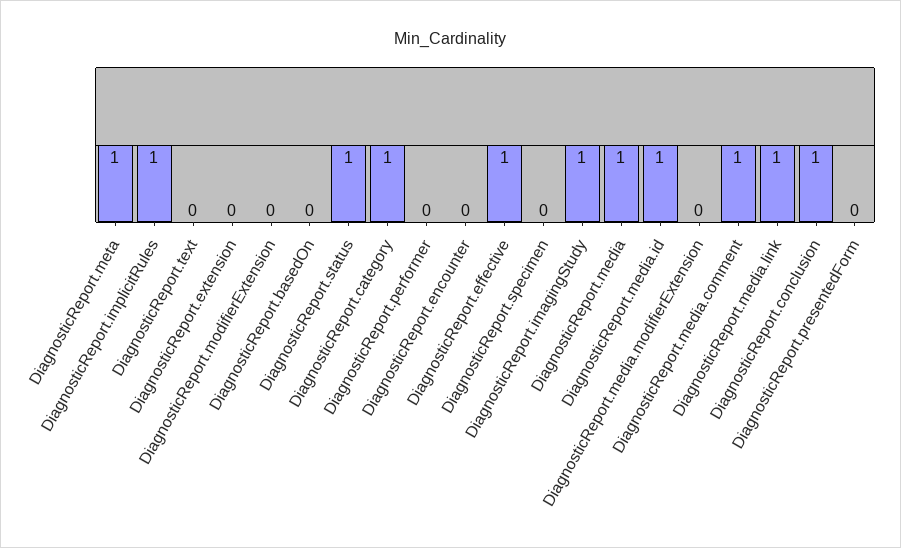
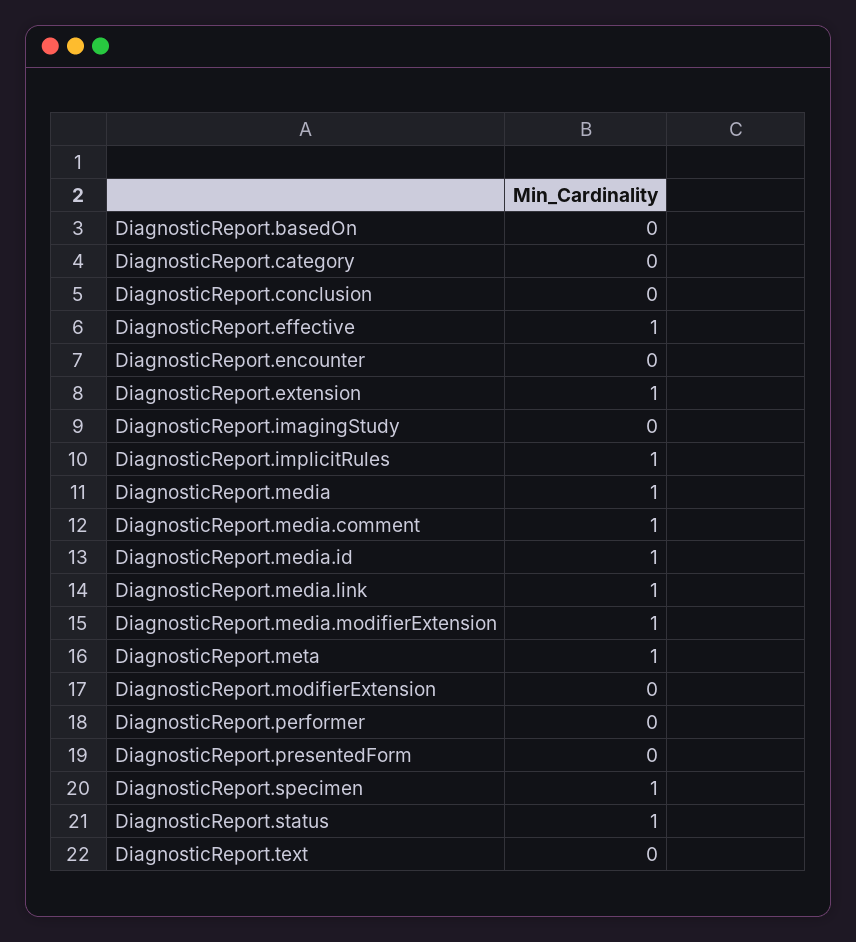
  {
    "DiagnosticReport.meta": 1,
    "DiagnosticReport.implicitRules": 1,
    "DiagnosticReport.text": 0,
-   "DiagnosticReport.extension": 0,
+   "DiagnosticReport.extension": 1,
    "DiagnosticReport.modifierExtension": 0,
    "DiagnosticReport.basedOn": 0,
    "DiagnosticReport.status": 1,
-   "DiagnosticReport.category": 1,
+   "DiagnosticReport.category": 0,
    "DiagnosticReport.performer": 0,
    "DiagnosticReport.encounter": 0,
    "DiagnosticReport.effective": 1,
-   "DiagnosticReport.specimen": 0,
+   "DiagnosticReport.specimen": 1,
-   "DiagnosticReport.imagingStudy": 1,
+   "DiagnosticReport.imagingStudy": 0,
    "DiagnosticReport.media": 1,
    "DiagnosticReport.media.id": 1,
-   "DiagnosticReport.media.modifierExtension": 0,
+   "DiagnosticReport.media.modifierExtension": 1,
    "DiagnosticReport.media.comment": 1,
    "DiagnosticReport.media.link": 1,
-   "DiagnosticReport.conclusion": 1,
+   "DiagnosticReport.conclusion": 0,
    "DiagnosticReport.presentedForm": 0
  }

